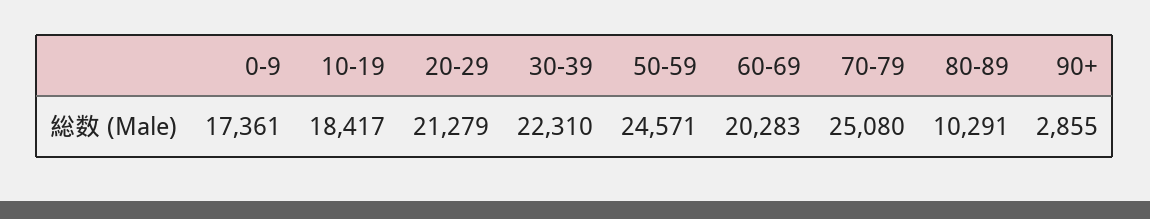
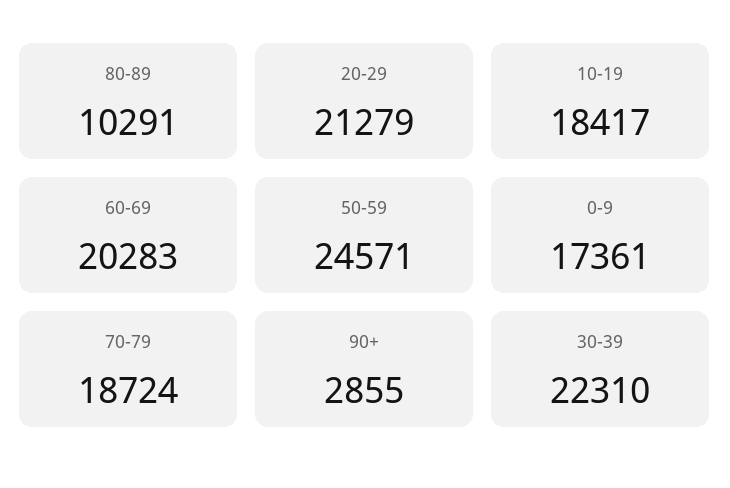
  {
    "0-9": 17361,
    "10-19": 18417,
    "20-29": 21279,
    "30-39": 22310,
    "50-59": 24571,
    "60-69": 20283,
-   "70-79": 25080,
+   "70-79": 18724,
    "80-89": 10291,
    "90+": 2855
  }

